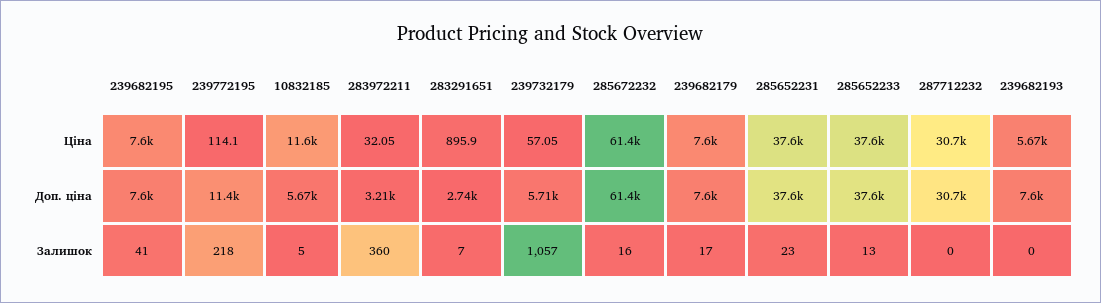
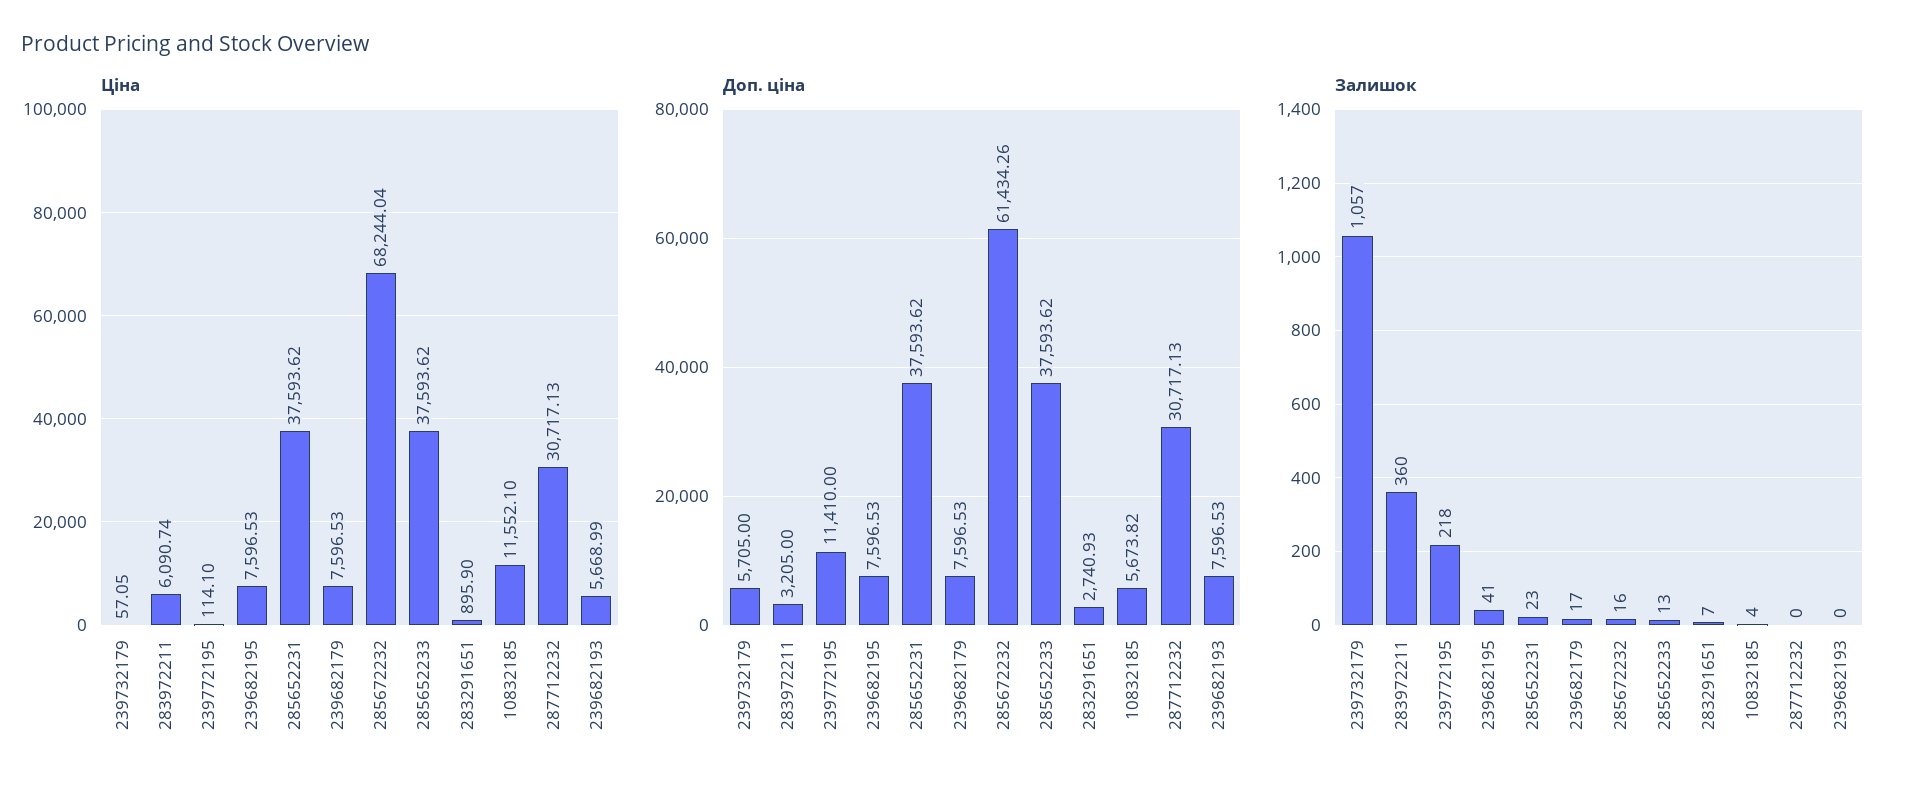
  {
    "Ціна": {
      "239682195": 7596.53,
      "239772195": 114.1,
      "10832185": 11552.1,
-     "283972211": 32.05,
+     "283972211": 6090.74,
      "283291651": 895.9,
      "239732179": 57.05,
-     "285672232": 61400,
+     "285672232": 68244.04,
      "239682179": 7596.53,
      "285652231": 37593.62,
      "285652233": 37593.62,
      "287712232": 30717.13,
      "239682193": 5668.99
    },
    "Доп. ціна": {
      "239682195": 7596.53,
      "239772195": 11410,
      "10832185": 5673.82,
      "283972211": 3205,
      "283291651": 2740.93,
      "239732179": 5705,
      "285672232": 61434.26,
      "239682179": 7596.53,
      "285652231": 37593.62,
      "285652233": 37593.62,
      "287712232": 30717.13,
      "239682193": 7596.53
    },
    "Залишок": {
      "239682195": 41,
      "239772195": 218,
-     "10832185": 5,
+     "10832185": 4,
      "283972211": 360,
      "283291651": 7,
      "239732179": 1057,
      "285672232": 16,
      "239682179": 17,
      "285652231": 23,
      "285652233": 13,
      "287712232": 0,
      "239682193": 0
    }
  }

